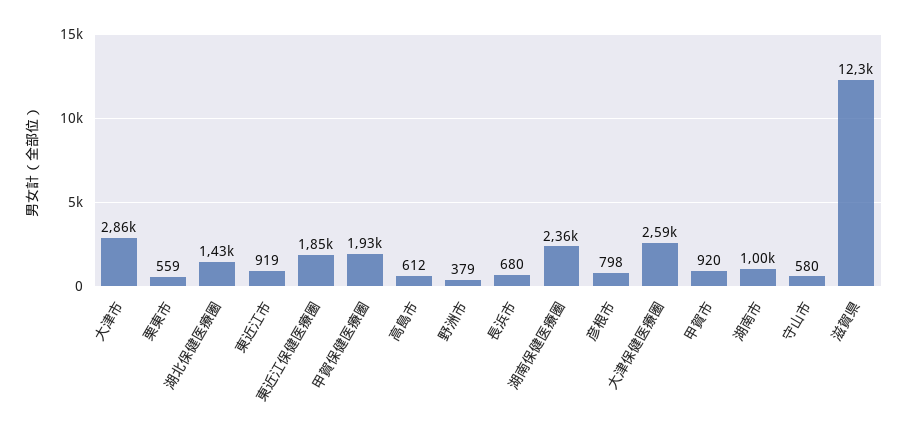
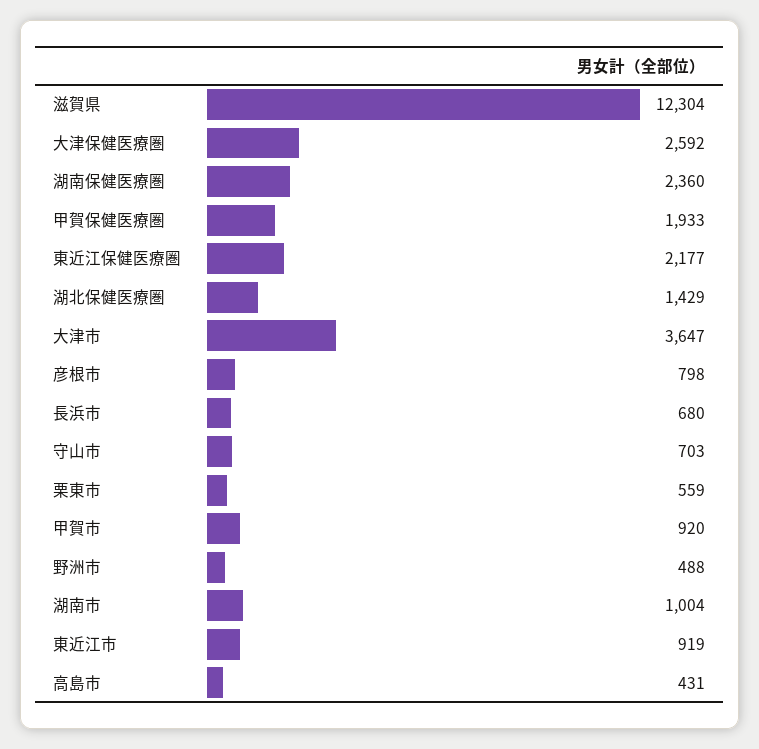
  {
-   "大津市": 2860,
+   "大津市": 3647,
    "栗東市": 559,
    "湖北保健医療圏": 1429,
    "東近江市": 919,
-   "東近江保健医療圏": 1850,
+   "東近江保健医療圏": 2177,
    "甲賀保健医療圏": 1933,
-   "高島市": 612,
+   "高島市": 431,
-   "野洲市": 379,
+   "野洲市": 488,
    "長浜市": 680,
    "湖南保健医療圏": 2360,
    "彦根市": 798,
    "大津保健医療圏": 2592,
    "甲賀市": 920,
    "湖南市": 1004,
-   "守山市": 580,
+   "守山市": 703,
    "滋賀県": 12304
  }

